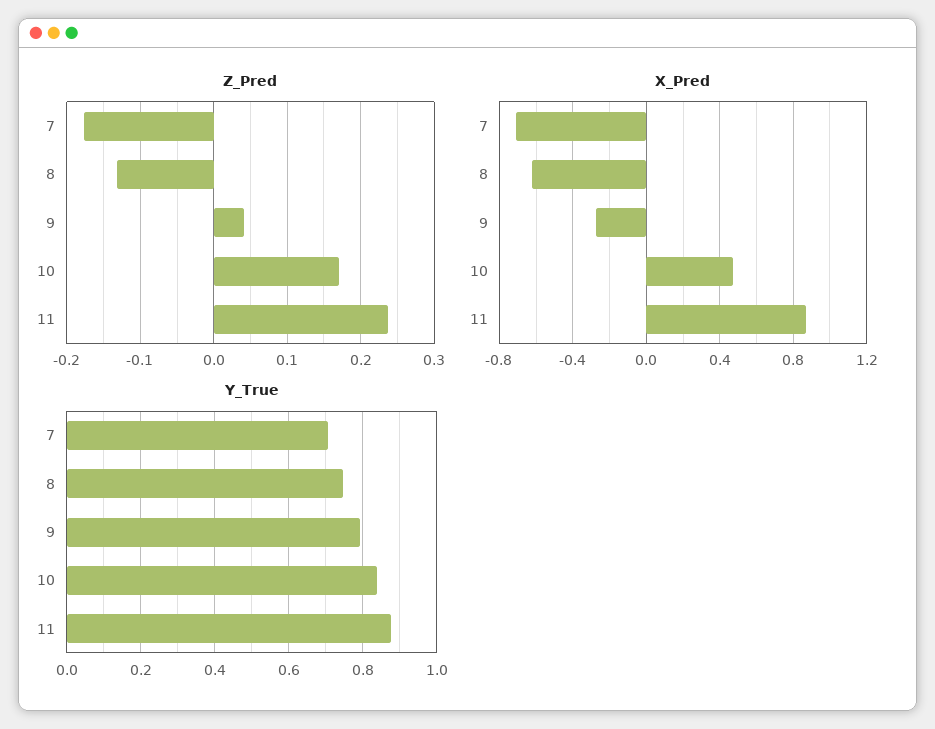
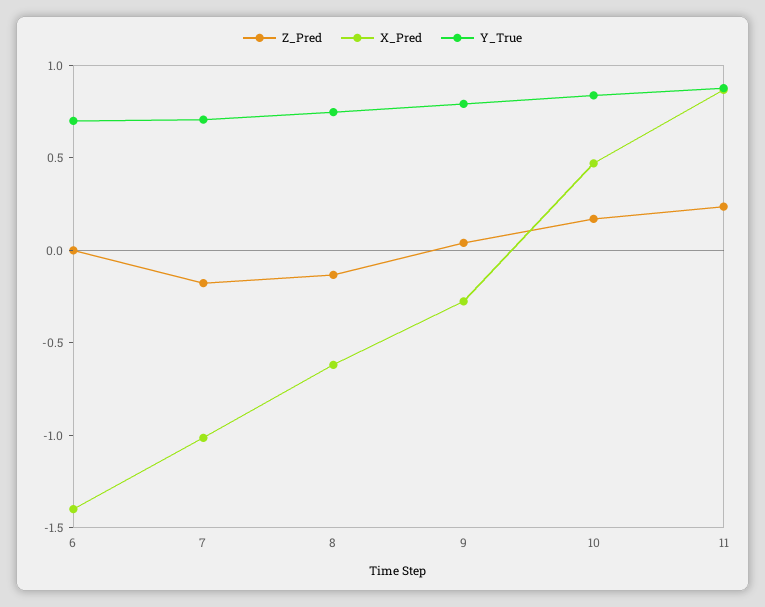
  {
    "Z_Pred": {
      "7": -0.18,
      "8": -0.13,
      "9": 0.04,
      "10": 0.17,
-     "11": 0.24
+     "11": 0.24,
+     "6": 0
    },
    "X_Pred": {
-     "7": -0.7,
+     "7": -1,
      "8": -0.6,
      "9": -0.3,
      "10": 0.45,
-     "11": 0.85
+     "11": 0.85,
+     "6": -1.4
    },
    "Y_True": {
      "7": 0.7,
      "8": 0.74,
      "9": 0.8,
      "10": 0.84,
-     "11": 0.88
+     "11": 0.88,
+     "6": 0.7
    }
  }

